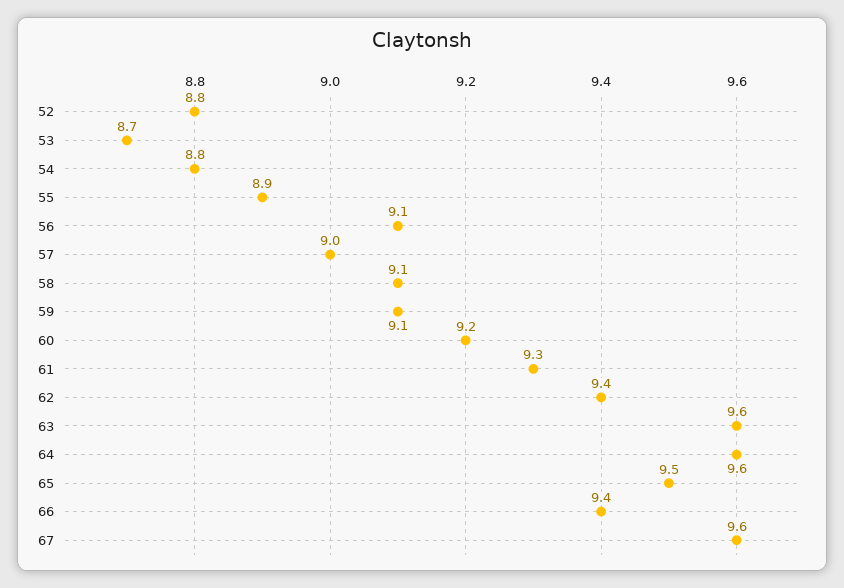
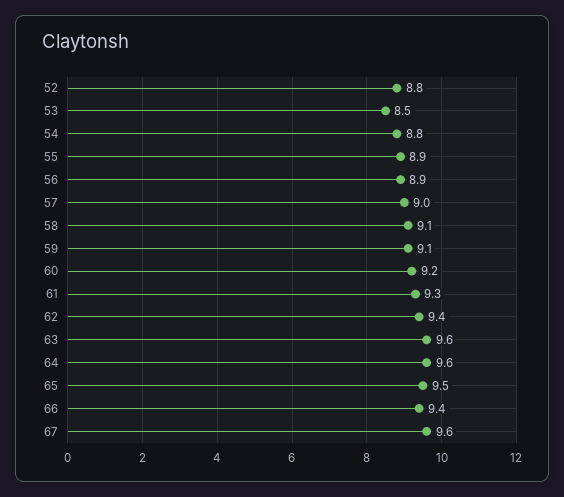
  {
    "52": 8.8,
-   "53": 8.7,
+   "53": 8.5,
    "54": 8.8,
    "55": 8.9,
-   "56": 9.1,
+   "56": 8.9,
    "57": 9,
    "58": 9.1,
    "59": 9.1,
    "60": 9.2,
    "61": 9.3,
    "62": 9.4,
    "63": 9.6,
    "64": 9.6,
    "65": 9.5,
    "66": 9.4,
    "67": 9.6
  }

